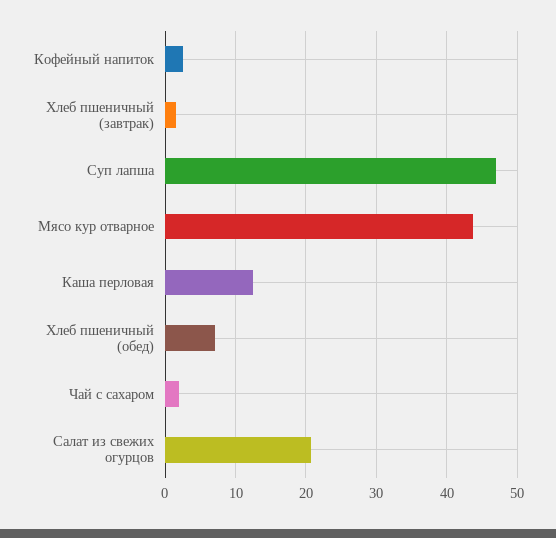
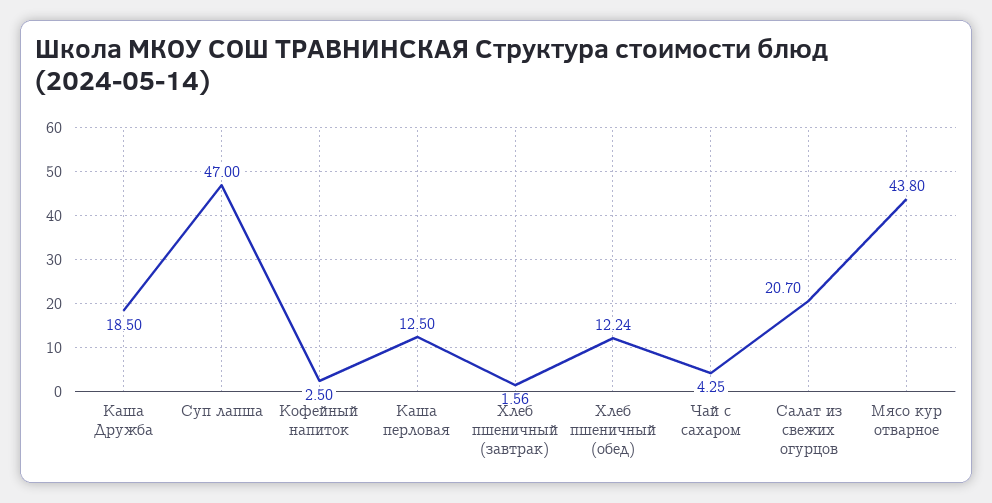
  {
    "Кофейный напиток": 2.5,
    "Хлеб пшеничный (завтрак)": 1.56,
    "Суп лапша": 47,
    "Мясо кур отварное": 43.8,
    "Каша перловая": 12.5,
-   "Хлеб пшеничный (обед)": 7,
+   "Хлеб пшеничный (обед)": 12.24,
-   "Чай с сахаром": 2,
+   "Чай с сахаром": 4.25,
-   "Салат из свежих огурцов": 20.7
+   "Салат из свежих огурцов": 20.7,
+   "Каша Дружба": 18.5
  }

